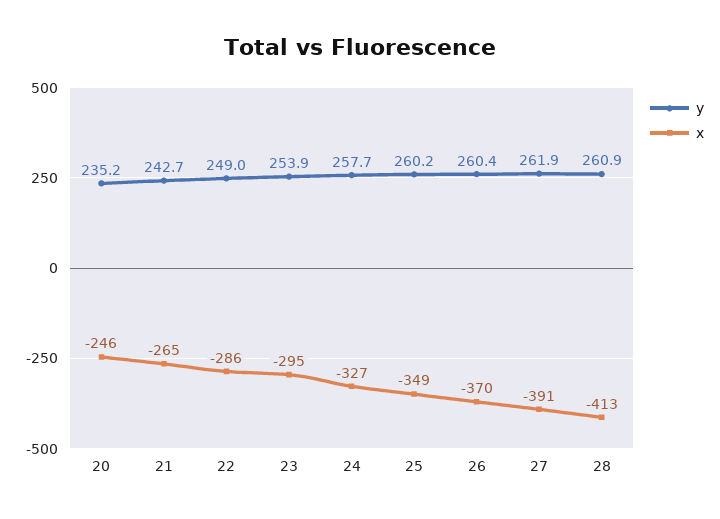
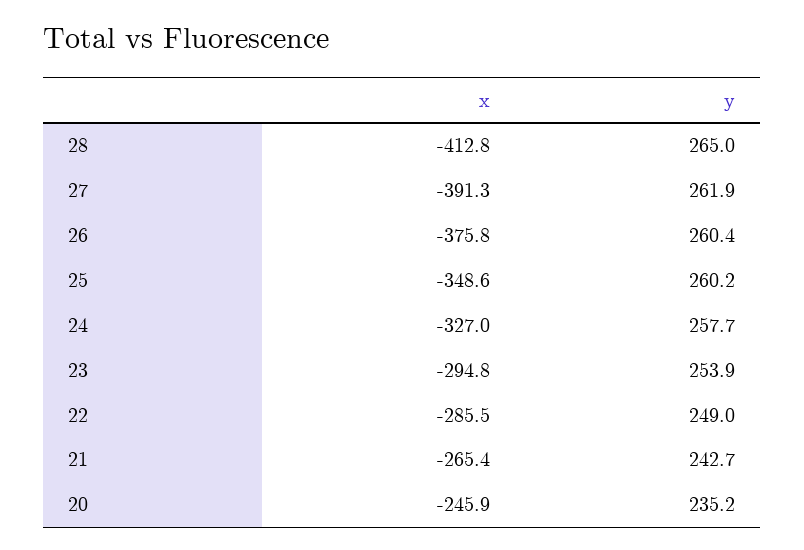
  {
    "y": {
      "20": 235.2,
      "21": 242.7,
      "22": 249,
      "23": 253.9,
      "24": 257.7,
      "25": 260.2,
      "26": 260.4,
      "27": 261.9,
-     "28": 260.9
+     "28": 265
    },
    "x": {
      "20": -245.9,
      "21": -265.4,
      "22": -285.5,
      "23": -294.8,
      "24": -327,
      "25": -348.6,
-     "26": -370,
+     "26": -375.8,
      "27": -391.3,
      "28": -412.8
    }
  }

